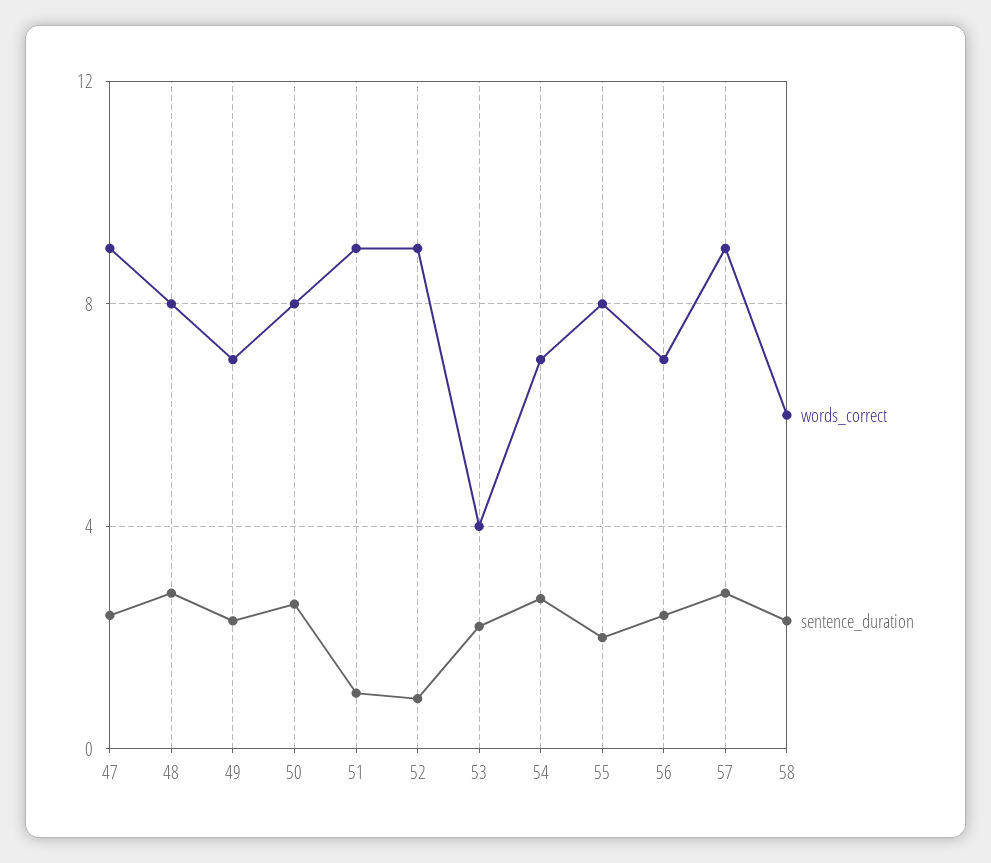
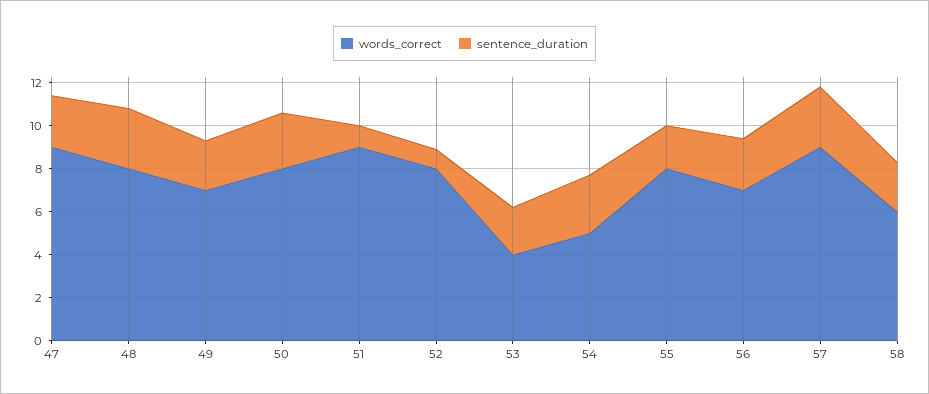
  {
    "words_correct": {
      "47": 9,
      "48": 8,
      "49": 7,
      "50": 8,
      "51": 9,
-     "52": 9,
+     "52": 8,
      "53": 4,
-     "54": 7,
+     "54": 5,
      "55": 8,
      "56": 7,
      "57": 9,
      "58": 6
    },
    "sentence_duration": {
      "47": 2.5,
      "48": 3,
      "49": 2.5,
      "50": 2.5,
      "51": 1,
      "52": 1,
      "53": 2,
      "54": 2.5,
      "55": 2,
      "56": 2.5,
      "57": 3,
      "58": 2.5
    }
  }

